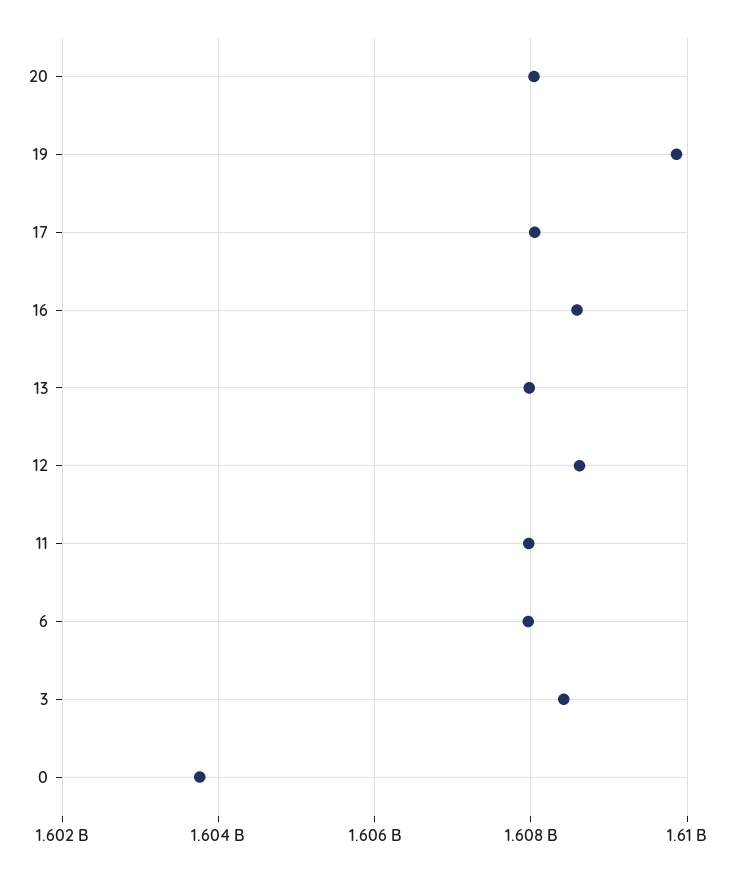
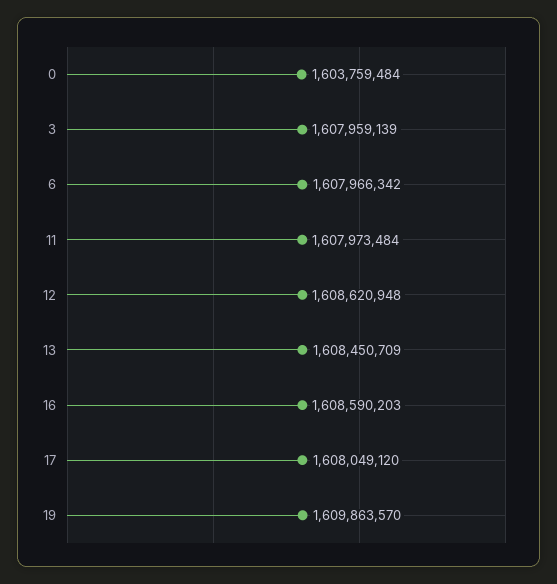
  {
-   "20": 1608000000,
    "19": 1609863570,
    "17": 1608049120,
    "16": 1608590203,
-   "13": 1608000000,
+   "13": 1608450709,
    "12": 1608620948,
    "11": 1607973484,
    "6": 1607966342,
-   "3": 1608400000,
+   "3": 1607959139,
    "0": 1603759484
  }

